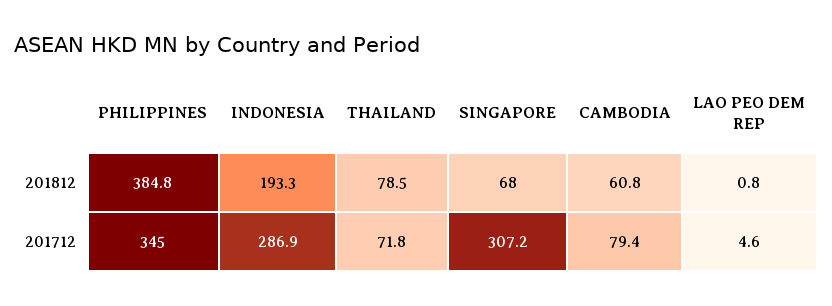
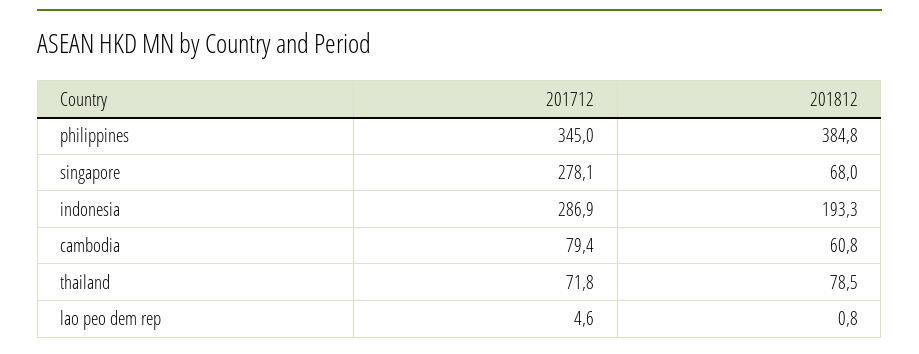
  {
    "PHILIPPINES": {
      "201812": 384.8,
      "201712": 345
    },
    "INDONESIA": {
      "201812": 193.3,
      "201712": 286.9
    },
    "THAILAND": {
      "201812": 78.5,
      "201712": 71.8
    },
    "SINGAPORE": {
      "201812": 68,
-     "201712": 307.2
+     "201712": 278.1
    },
    "CAMBODIA": {
      "201812": 60.8,
      "201712": 79.4
    },
    "LAO PEO DEM REP": {
      "201812": 0.8,
      "201712": 4.6
    }
  }

